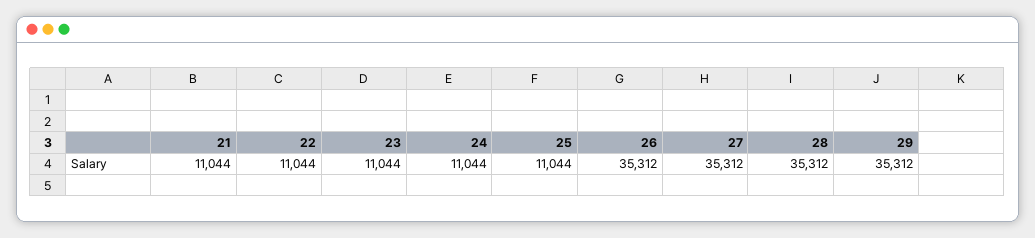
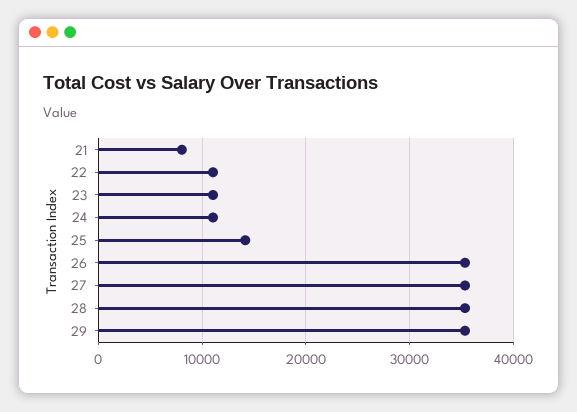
  {
-   "21": 11044,
+   "21": 8000,
    "22": 11044,
    "23": 11044,
    "24": 11044,
-   "25": 11044,
+   "25": 14000,
    "26": 35312,
    "27": 35312,
    "28": 35312,
    "29": 35312
  }

